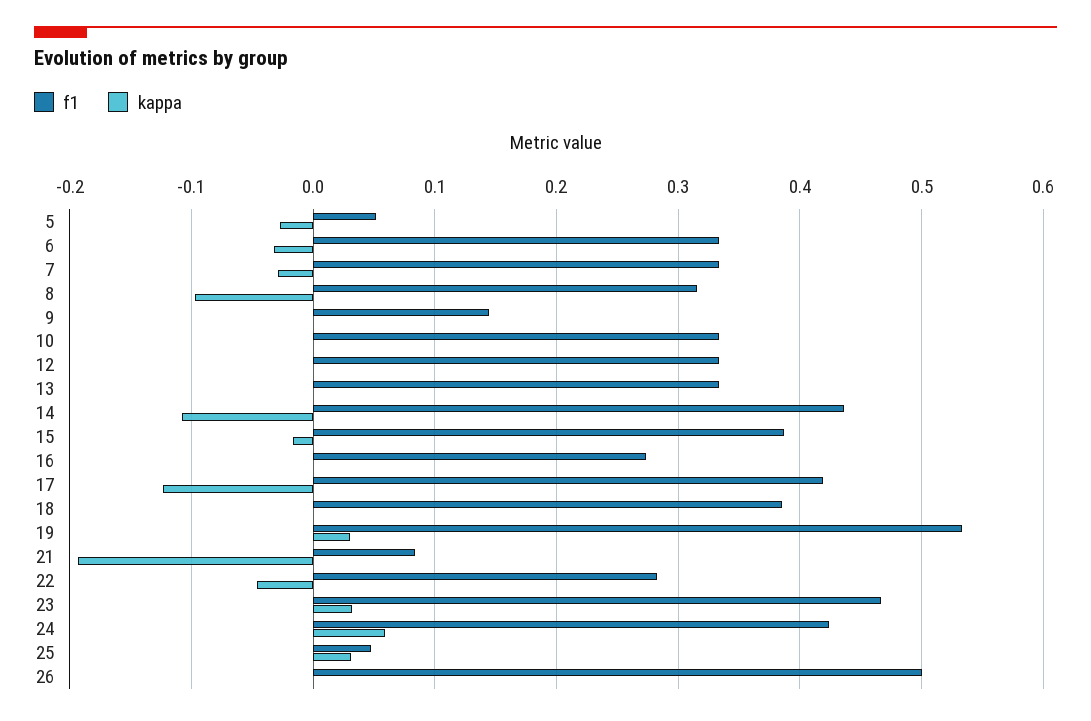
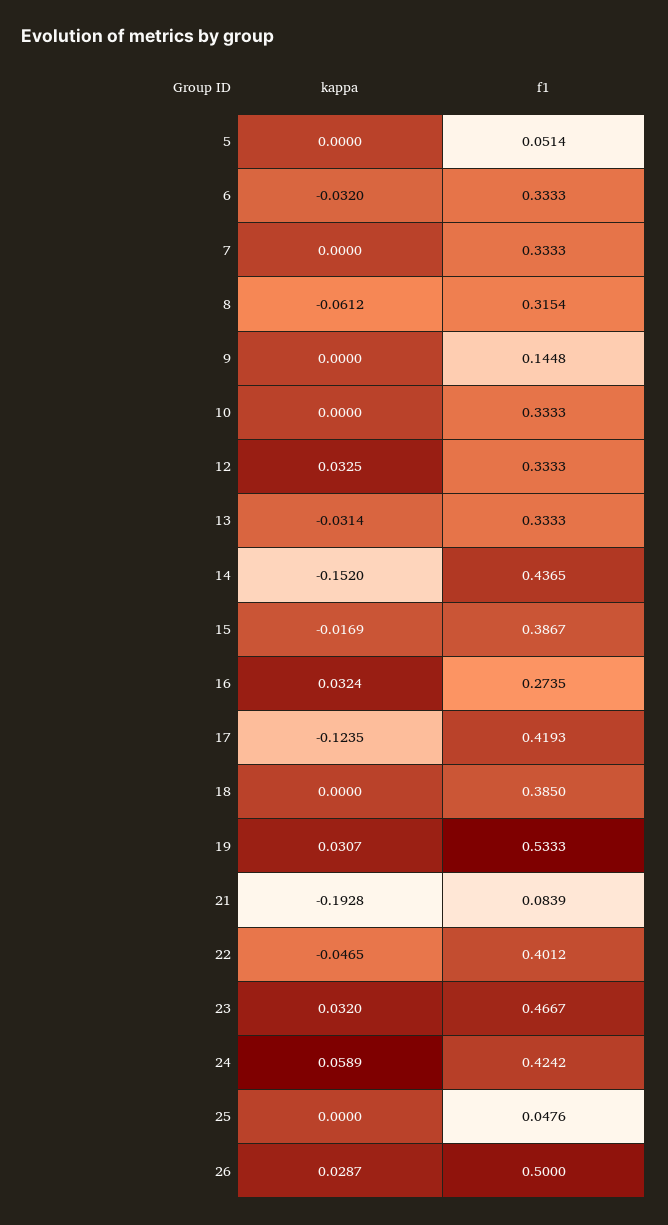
  {
    "f1": {
      "5": 0.0514,
      "6": 0.3333,
      "7": 0.3333,
      "8": 0.3154,
      "9": 0.1448,
      "10": 0.3333,
      "12": 0.3333,
      "13": 0.3333,
      "14": 0.4365,
      "15": 0.3867,
      "16": 0.2735,
      "17": 0.4193,
      "18": 0.385,
      "19": 0.5333,
      "21": 0.0839,
-     "22": 0.28,
+     "22": 0.4012,
      "23": 0.4667,
      "24": 0.4242,
      "25": 0.0476,
      "26": 0.5
    },
    "kappa": {
-     "5": -0.03,
+     "5": 0,
      "6": -0.032,
-     "7": -0.03,
+     "7": 0,
-     "8": -0.1,
+     "8": -0.0612,
      "9": 0,
      "10": 0,
-     "12": 0,
+     "12": 0.0325,
-     "13": 0,
+     "13": -0.0314,
-     "14": -0.11,
+     "14": -0.152,
      "15": -0.0169,
-     "16": 0,
+     "16": 0.0324,
      "17": -0.1235,
      "18": 0,
      "19": 0.0307,
      "21": -0.1928,
      "22": -0.0465,
      "23": 0.032,
      "24": 0.0589,
-     "25": 0.03,
+     "25": 0,
-     "26": 0
+     "26": 0.0287
    }
  }

